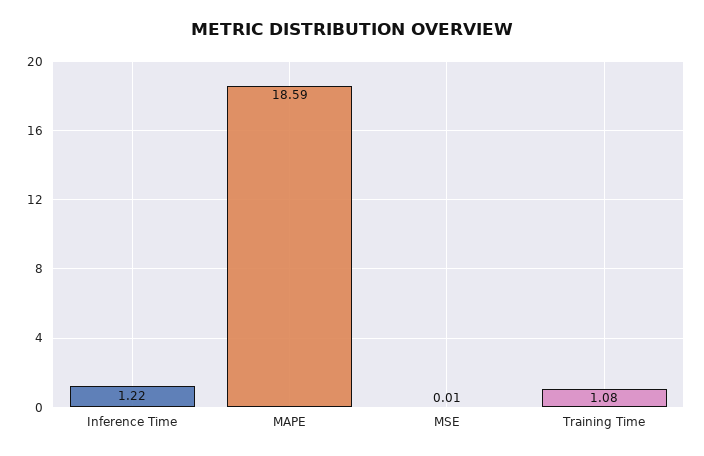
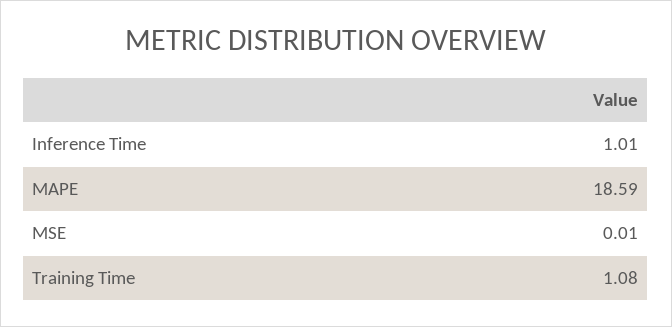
  {
-   "Inference Time": 1.22,
+   "Inference Time": 1.01,
    "MAPE": 18.59,
    "MSE": 0.01,
    "Training Time": 1.08
  }

